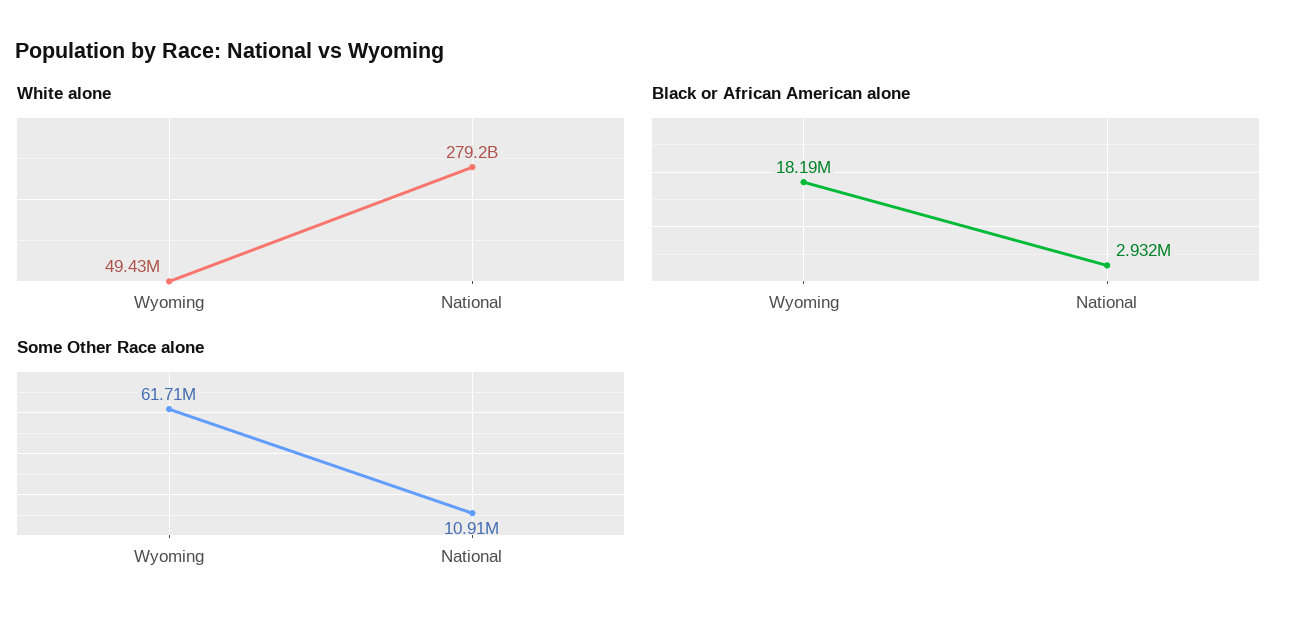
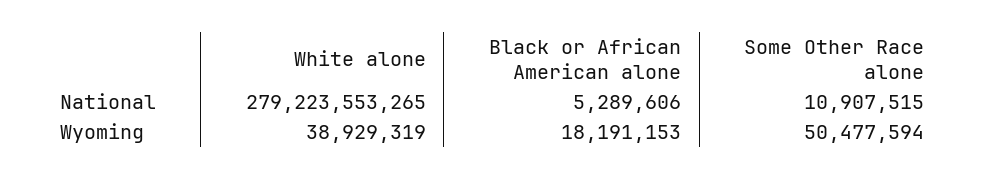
  {
    "White alone": {
-     "Wyoming": 49430000,
+     "Wyoming": 38929319,
      "National": 279223553265
    },
    "Black or African American alone": {
      "Wyoming": 18191153,
-     "National": 2932000
+     "National": 5289606
    },
    "Some Other Race alone": {
-     "Wyoming": 61710000,
+     "Wyoming": 50477594,
      "National": 10907515
    }
  }

